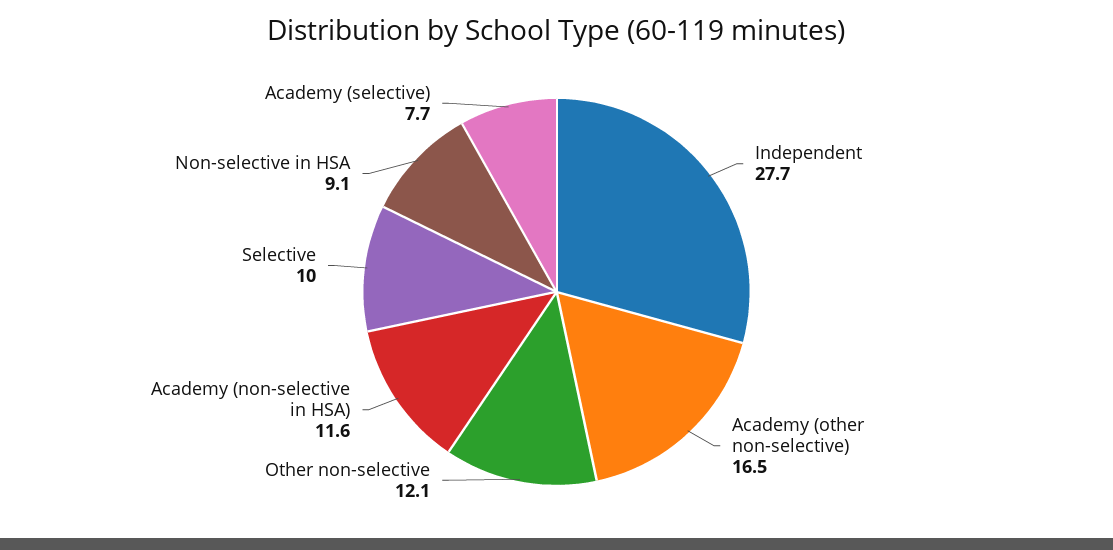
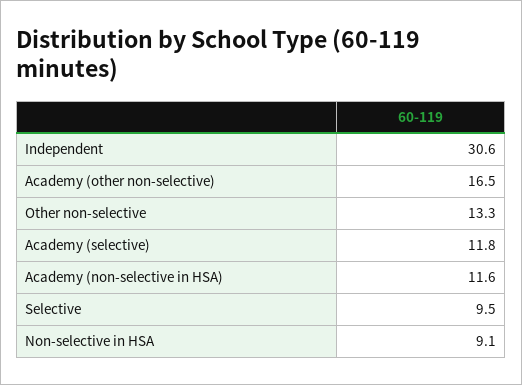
  {
-   "Independent": 27.7,
+   "Independent": 30.6,
    "Academy (other non-selective)": 16.5,
-   "Other non-selective": 12.1,
+   "Other non-selective": 13.3,
    "Academy (non-selective in HSA)": 11.6,
-   "Selective": 10,
+   "Selective": 9.5,
    "Non-selective in HSA": 9.1,
-   "Academy (selective)": 7.7
+   "Academy (selective)": 11.8
  }

